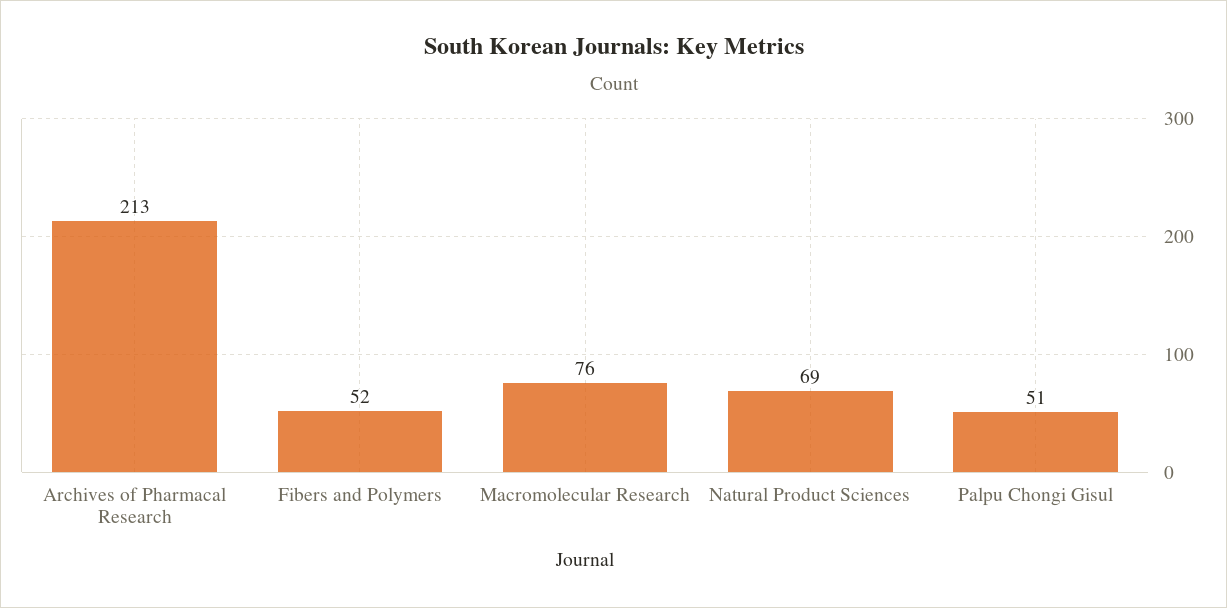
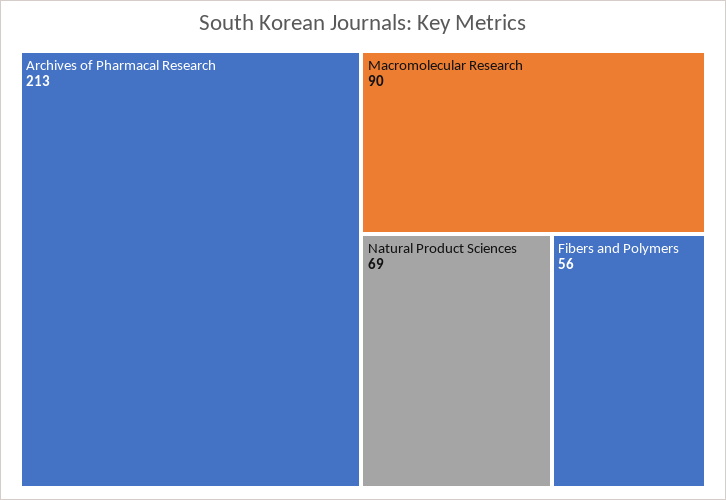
  {
    "Archives of Pharmacal Research": 213,
-   "Fibers and Polymers": 52,
+   "Fibers and Polymers": 56,
-   "Macromolecular Research": 76,
+   "Macromolecular Research": 90,
-   "Natural Product Sciences": 69,
+   "Natural Product Sciences": 69
-   "Palpu Chongi Gisul": 51
  }

